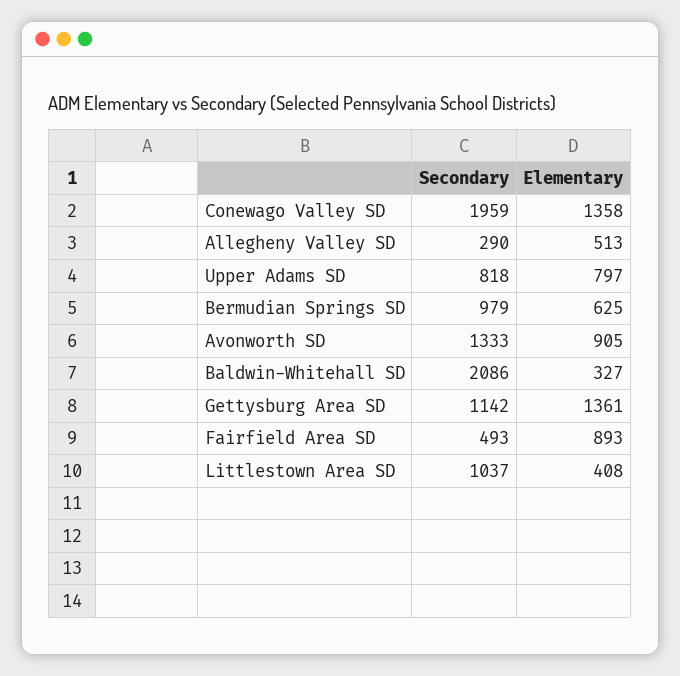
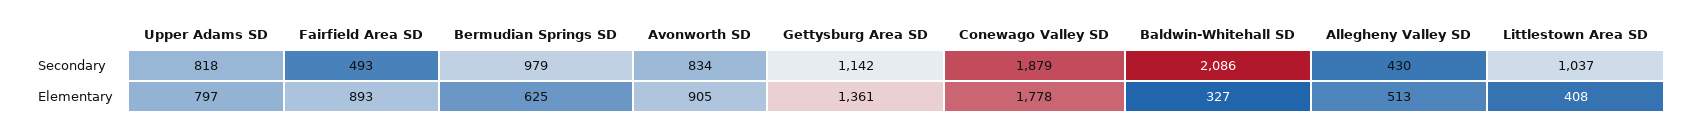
  {
    "Secondary": {
-     "Conewago Valley SD": 1959,
+     "Conewago Valley SD": 1879,
-     "Allegheny Valley SD": 290,
+     "Allegheny Valley SD": 430,
      "Upper Adams SD": 818,
      "Bermudian Springs SD": 979,
-     "Avonworth SD": 1333,
+     "Avonworth SD": 834,
      "Baldwin-Whitehall SD": 2086,
      "Gettysburg Area SD": 1142,
      "Fairfield Area SD": 493,
      "Littlestown Area SD": 1037
    },
    "Elementary": {
-     "Conewago Valley SD": 1358,
+     "Conewago Valley SD": 1778,
      "Allegheny Valley SD": 513,
      "Upper Adams SD": 797,
      "Bermudian Springs SD": 625,
      "Avonworth SD": 905,
      "Baldwin-Whitehall SD": 327,
      "Gettysburg Area SD": 1361,
      "Fairfield Area SD": 893,
      "Littlestown Area SD": 408
    }
  }

